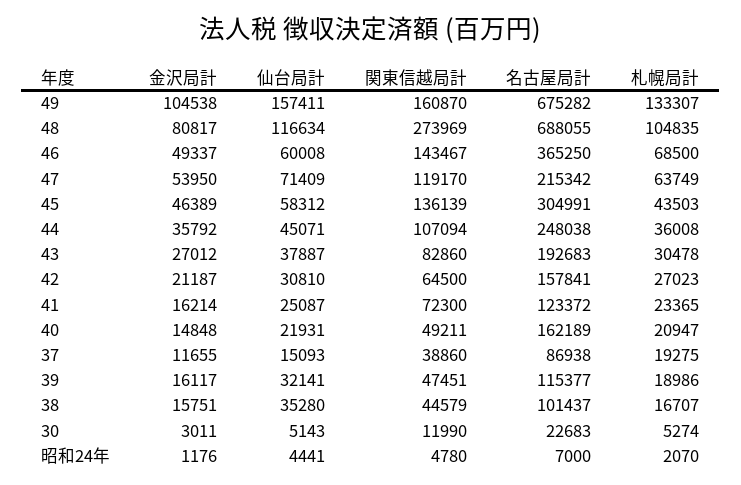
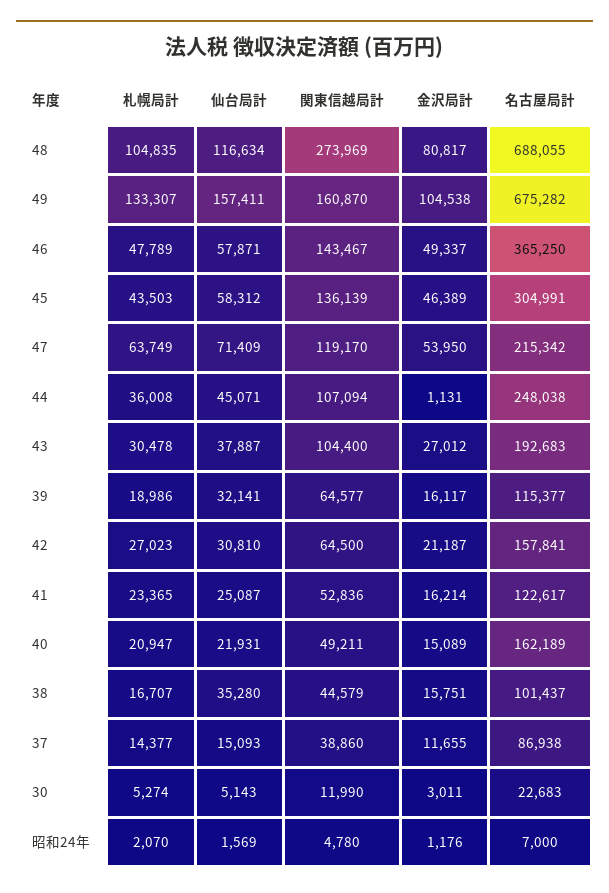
  {
    "金沢局計": {
      "49": 104538,
      "48": 80817,
      "46": 49337,
      "47": 53950,
      "45": 46389,
-     "44": 35792,
+     "44": 1131,
      "43": 27012,
      "42": 21187,
      "41": 16214,
-     "40": 14848,
+     "40": 15089,
      "37": 11655,
      "39": 16117,
      "38": 15751,
      "30": 3011,
      "昭和24年": 1176
    },
    "仙台局計": {
      "49": 157411,
      "48": 116634,
-     "46": 60008,
+     "46": 57871,
      "47": 71409,
      "45": 58312,
      "44": 45071,
      "43": 37887,
      "42": 30810,
      "41": 25087,
      "40": 21931,
      "37": 15093,
      "39": 32141,
      "38": 35280,
      "30": 5143,
-     "昭和24年": 4441
+     "昭和24年": 1569
    },
    "関東信越局計": {
      "49": 160870,
      "48": 273969,
      "46": 143467,
      "47": 119170,
      "45": 136139,
      "44": 107094,
-     "43": 82860,
+     "43": 104400,
      "42": 64500,
-     "41": 72300,
+     "41": 52836,
      "40": 49211,
      "37": 38860,
-     "39": 47451,
+     "39": 64577,
      "38": 44579,
      "30": 11990,
      "昭和24年": 4780
    },
    "名古屋局計": {
      "49": 675282,
      "48": 688055,
      "46": 365250,
      "47": 215342,
      "45": 304991,
      "44": 248038,
      "43": 192683,
      "42": 157841,
-     "41": 123372,
+     "41": 122617,
      "40": 162189,
      "37": 86938,
      "39": 115377,
      "38": 101437,
      "30": 22683,
      "昭和24年": 7000
    },
    "札幌局計": {
      "49": 133307,
      "48": 104835,
-     "46": 68500,
+     "46": 47789,
      "47": 63749,
      "45": 43503,
      "44": 36008,
      "43": 30478,
      "42": 27023,
      "41": 23365,
      "40": 20947,
-     "37": 19275,
+     "37": 14377,
      "39": 18986,
      "38": 16707,
      "30": 5274,
      "昭和24年": 2070
    }
  }

